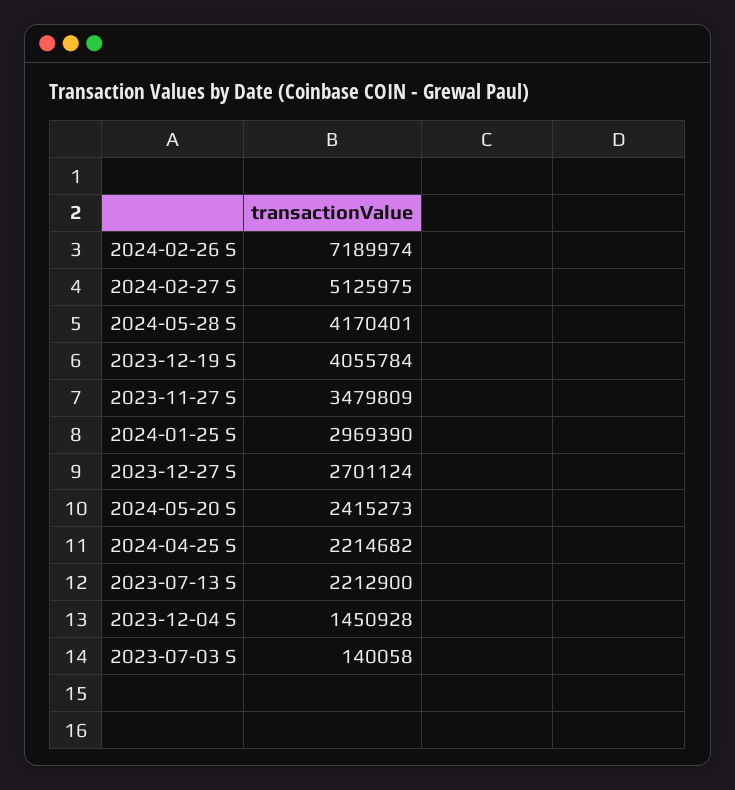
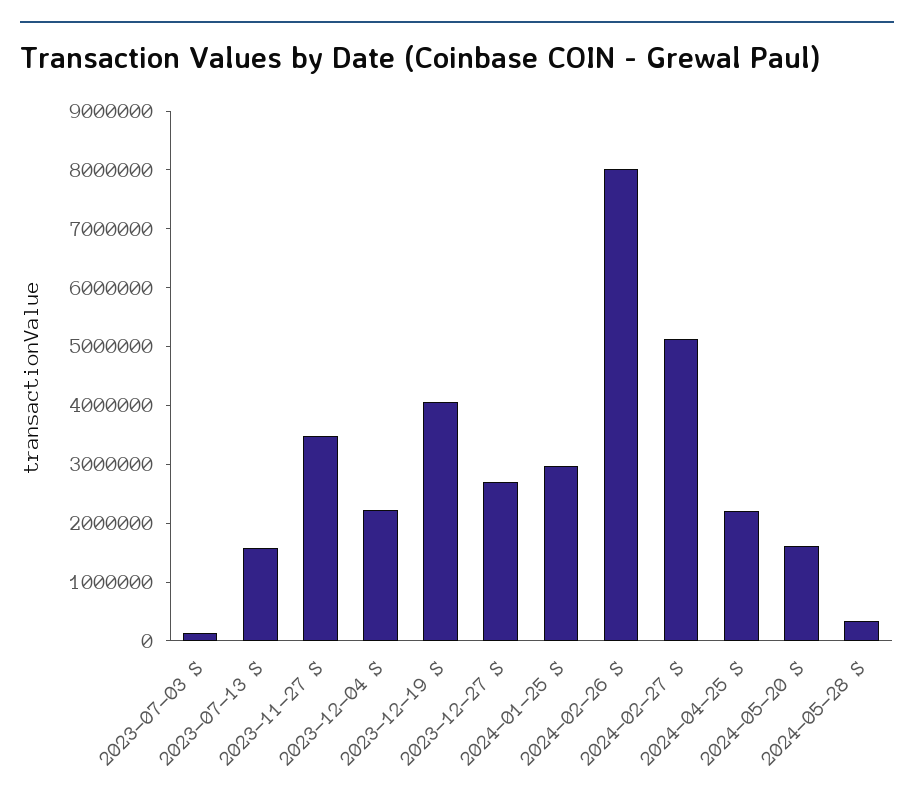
  {
-   "2024-02-26 S": 7189974,
+   "2024-02-26 S": 8000000,
    "2024-02-27 S": 5125975,
-   "2024-05-28 S": 4170401,
+   "2024-05-28 S": 400000,
    "2023-12-19 S": 4055784,
    "2023-11-27 S": 3479809,
    "2024-01-25 S": 2969390,
    "2023-12-27 S": 2701124,
-   "2024-05-20 S": 2415273,
+   "2024-05-20 S": 1600000,
    "2024-04-25 S": 2214682,
-   "2023-07-13 S": 2212900,
+   "2023-07-13 S": 1600000,
-   "2023-12-04 S": 1450928,
+   "2023-12-04 S": 2200000,
    "2023-07-03 S": 140058
  }

